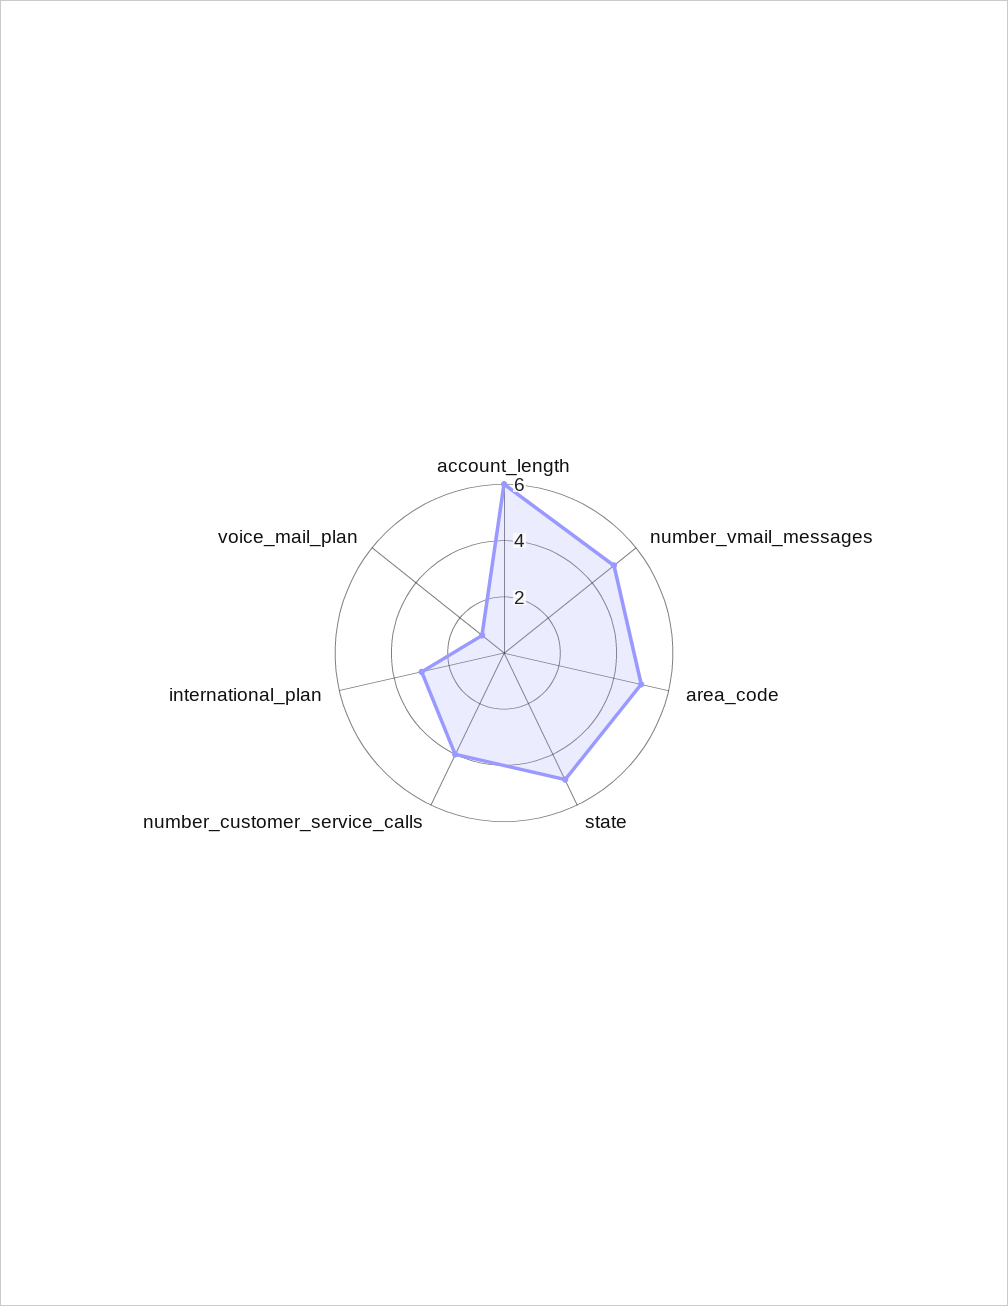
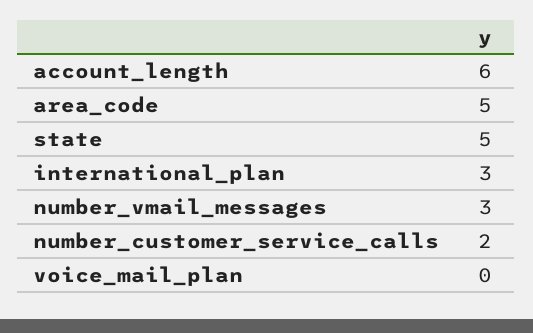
  {
    "account_length": 6,
-   "number_vmail_messages": 5,
+   "number_vmail_messages": 3,
    "area_code": 5,
    "state": 5,
-   "number_customer_service_calls": 4,
+   "number_customer_service_calls": 2,
    "international_plan": 3,
-   "voice_mail_plan": 1
+   "voice_mail_plan": 0
  }

